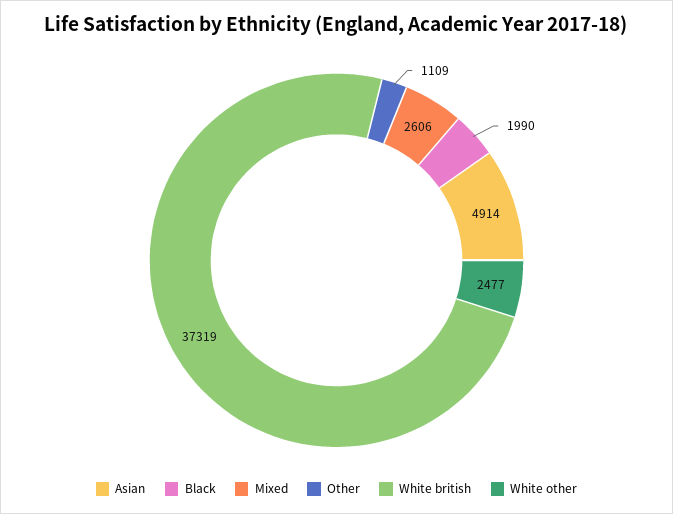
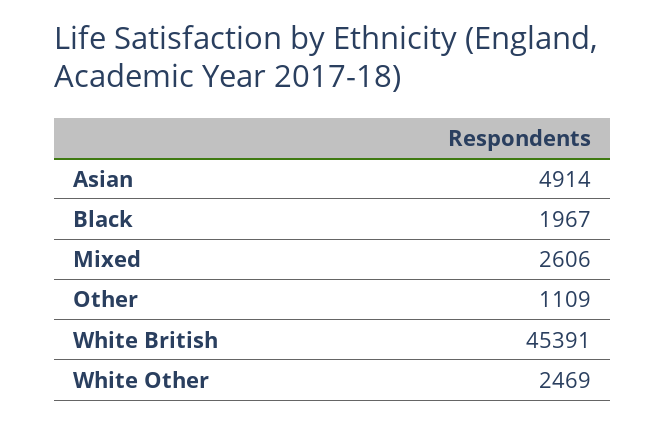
  {
    "Asian": 4914,
-   "Black": 1990,
+   "Black": 1967,
    "Mixed": 2606,
    "Other": 1109,
-   "White british": 37319,
+   "White british": 45391,
-   "White other": 2477
+   "White other": 2469
  }

